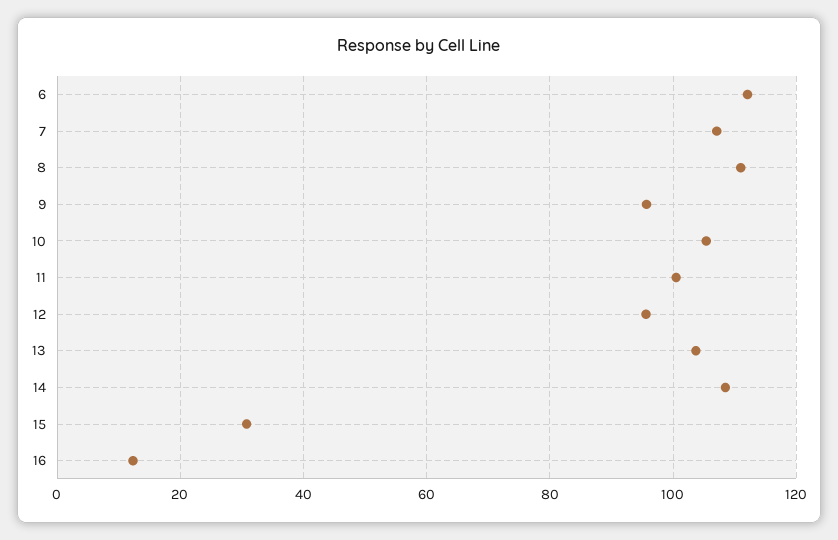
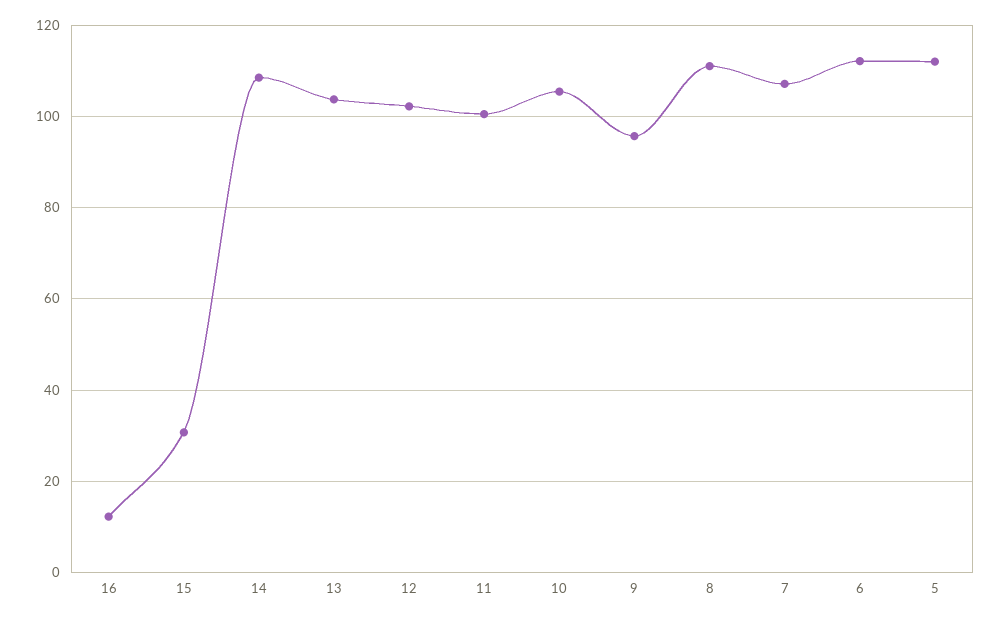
  {
    "6": 112,
    "7": 108,
    "8": 112,
    "9": 96,
    "10": 106,
    "11": 100,
-   "12": 96,
+   "12": 102,
    "13": 104,
    "14": 108,
    "15": 30,
-   "16": 12
+   "16": 12,
+   "5": 112
  }

